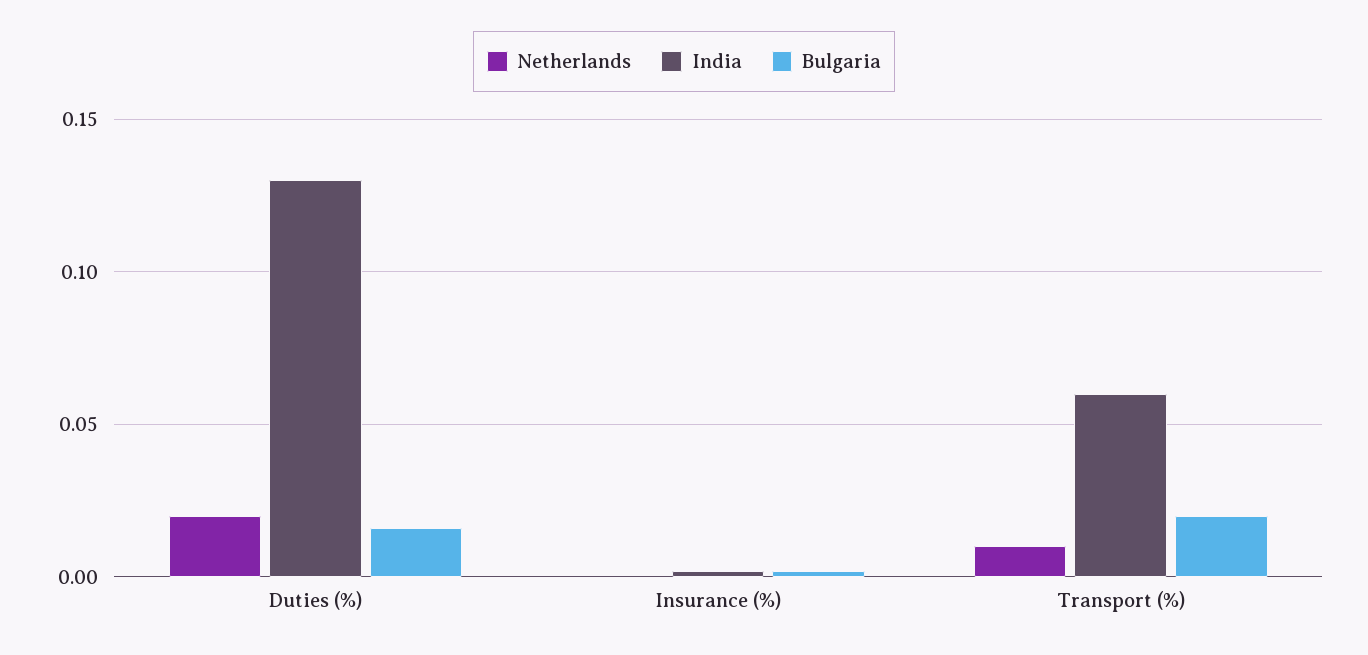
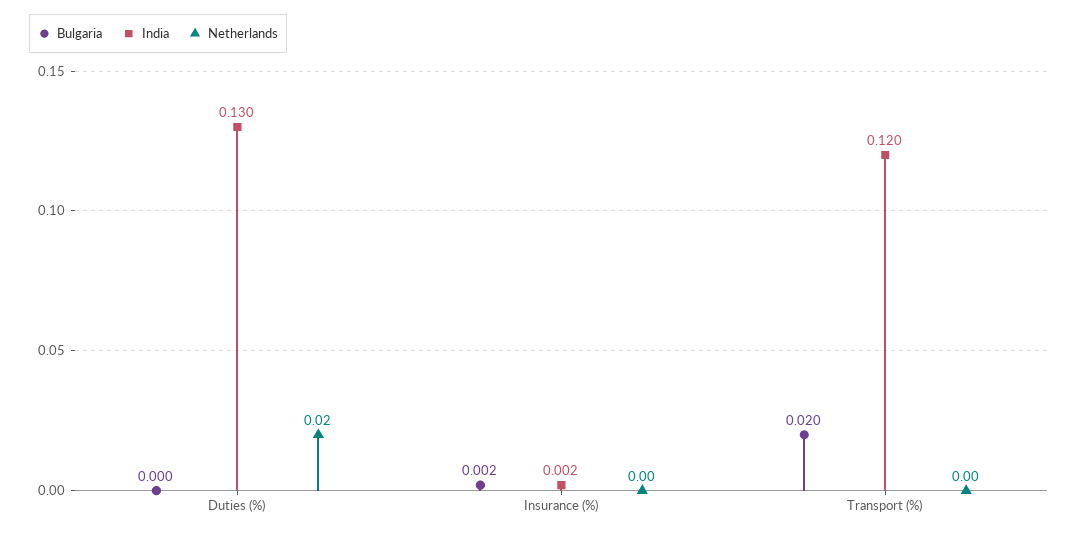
  {
    "Netherlands": {
      "Duties (%)": 0.02,
      "Insurance (%)": 0,
-     "Transport (%)": 0.01
+     "Transport (%)": 0
    },
    "India": {
      "Duties (%)": 0.13,
      "Insurance (%)": 0.002,
-     "Transport (%)": 0.06
+     "Transport (%)": 0.12
    },
    "Bulgaria": {
-     "Duties (%)": 0.015,
+     "Duties (%)": 0,
      "Insurance (%)": 0.002,
      "Transport (%)": 0.02
    }
  }

